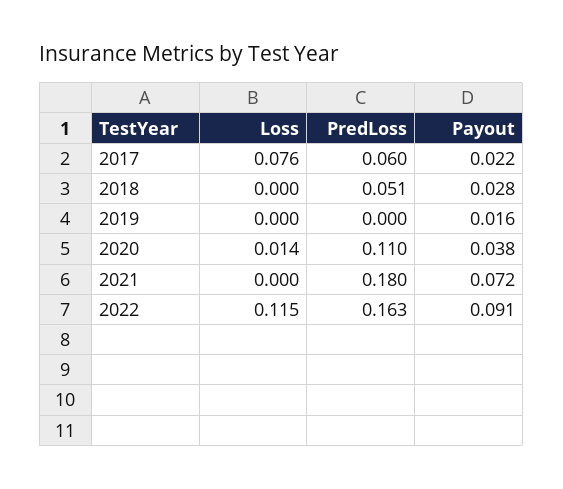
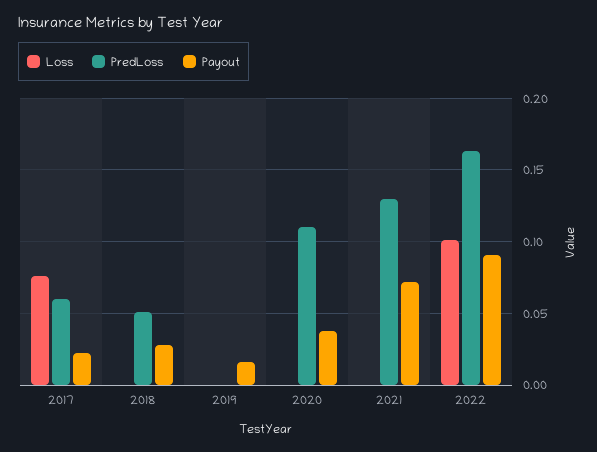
  {
    "Loss": {
      "2017": 0.076,
      "2018": 0,
      "2019": 0,
-     "2020": 0.014,
+     "2020": 0,
      "2021": 0,
-     "2022": 0.115
+     "2022": 0.1
    },
    "PredLoss": {
      "2017": 0.06,
      "2018": 0.051,
      "2019": 0,
      "2020": 0.11,
-     "2021": 0.18,
+     "2021": 0.13,
      "2022": 0.163
    },
    "Payout": {
      "2017": 0.022,
      "2018": 0.028,
      "2019": 0.016,
      "2020": 0.038,
      "2021": 0.072,
      "2022": 0.091
    }
  }

